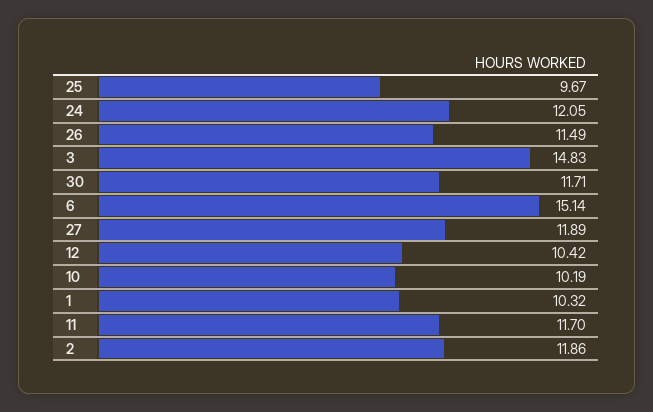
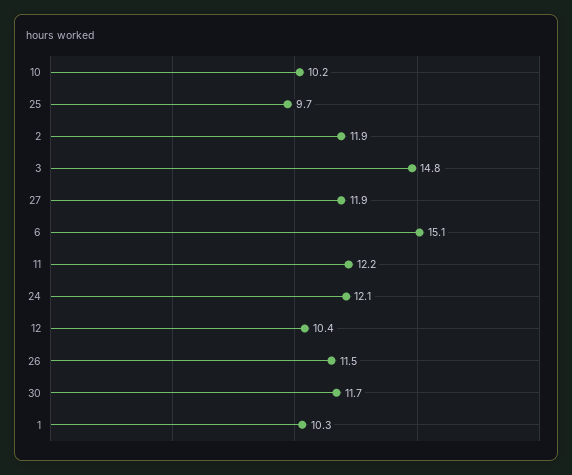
  {
    "25": 9.67,
    "24": 12.05,
    "26": 11.49,
    "3": 14.83,
    "30": 11.71,
    "6": 15.14,
    "27": 11.89,
    "12": 10.42,
    "10": 10.19,
    "1": 10.32,
-   "11": 11.7,
+   "11": 12.2,
    "2": 11.86
  }

